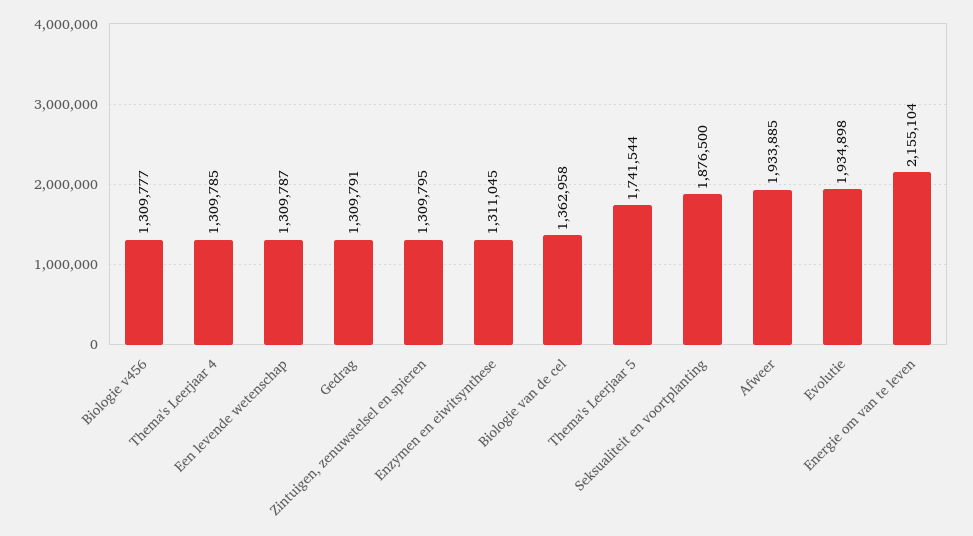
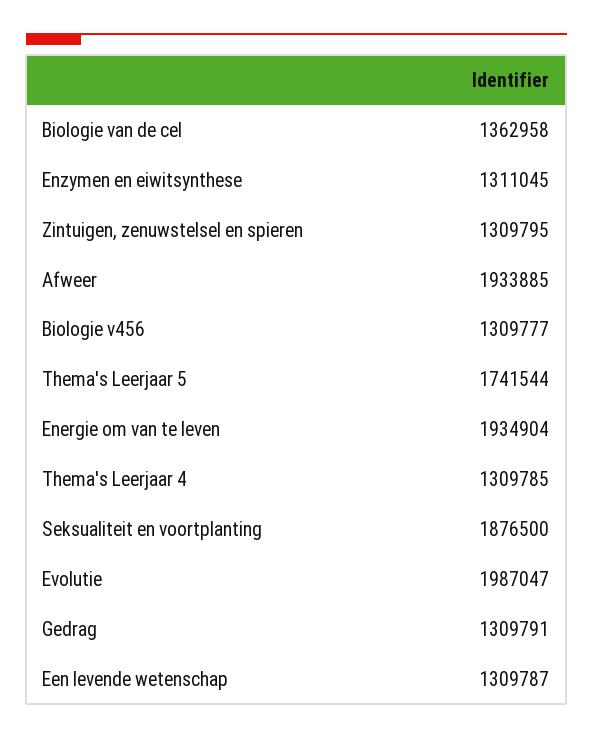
  {
    "Biologie v456": 1309777,
    "Thema's Leerjaar 4": 1309785,
    "Een levende wetenschap": 1309787,
    "Gedrag": 1309791,
    "Zintuigen, zenuwstelsel en spieren": 1309795,
    "Enzymen en eiwitsynthese": 1311045,
    "Biologie van de cel": 1362958,
    "Thema's Leerjaar 5": 1741544,
    "Seksualiteit en voortplanting": 1876500,
    "Afweer": 1933885,
-   "Evolutie": 1934898,
+   "Evolutie": 1987047,
-   "Energie om van te leven": 2155104
+   "Energie om van te leven": 1934904
  }

